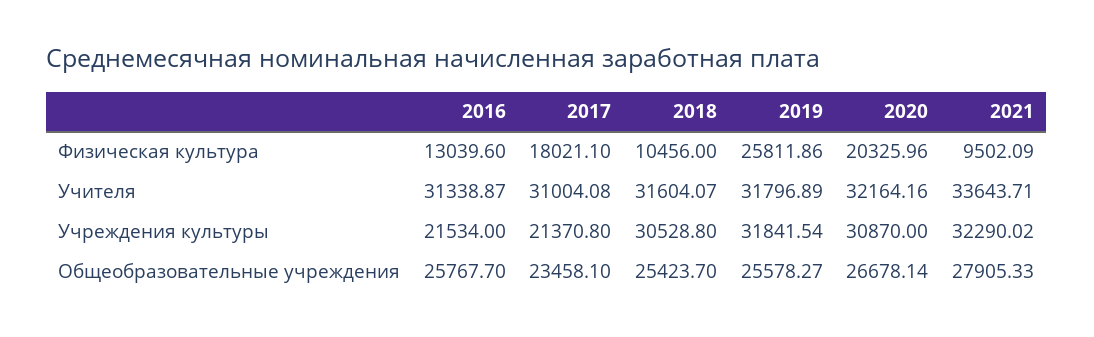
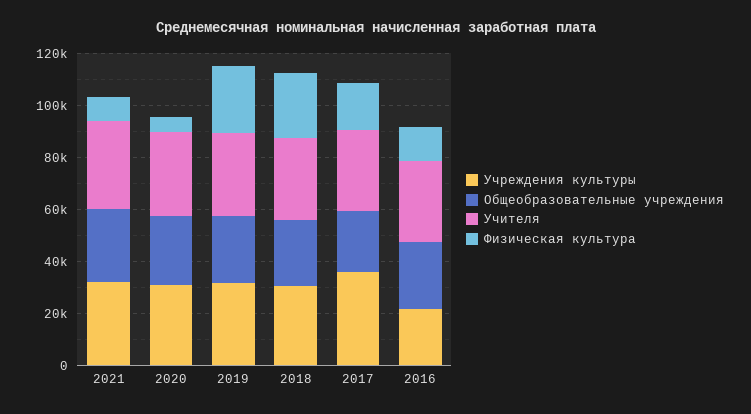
  {
    "Физическая культура": {
      "2016": 13039.6,
      "2017": 18021.1,
-     "2018": 10456,
+     "2018": 25000,
      "2019": 25811.86,
-     "2020": 20325.96,
+     "2020": 5000,
      "2021": 9502.09
    },
    "Учителя": {
      "2016": 31338.87,
      "2017": 31004.08,
      "2018": 31604.07,
      "2019": 31796.89,
      "2020": 32164.16,
      "2021": 33643.71
    },
    "Учреждения культуры": {
      "2016": 21534,
-     "2017": 21370.8,
+     "2017": 35000,
      "2018": 30528.8,
      "2019": 31841.54,
      "2020": 30870,
      "2021": 32290.02
    },
    "Общеобразовательные учреждения": {
      "2016": 25767.7,
      "2017": 23458.1,
      "2018": 25423.7,
      "2019": 25578.27,
      "2020": 26678.14,
      "2021": 27905.33
    }
  }

